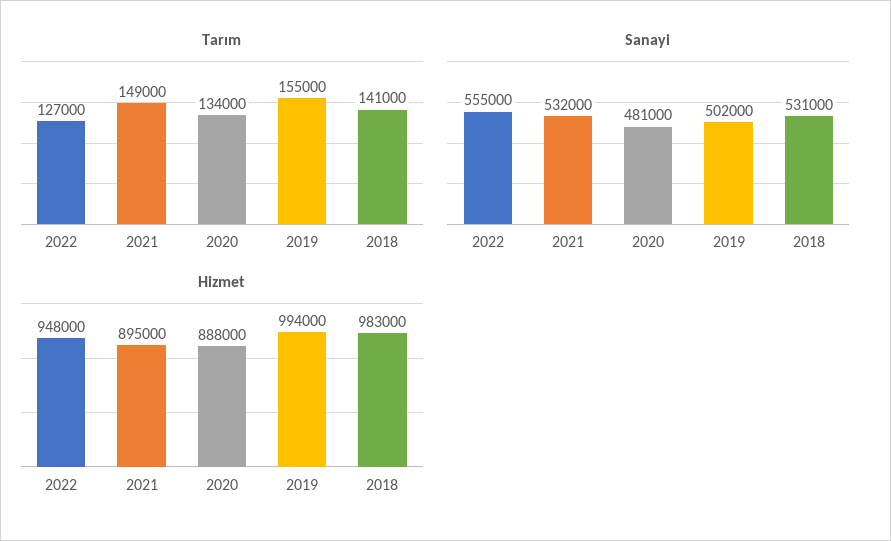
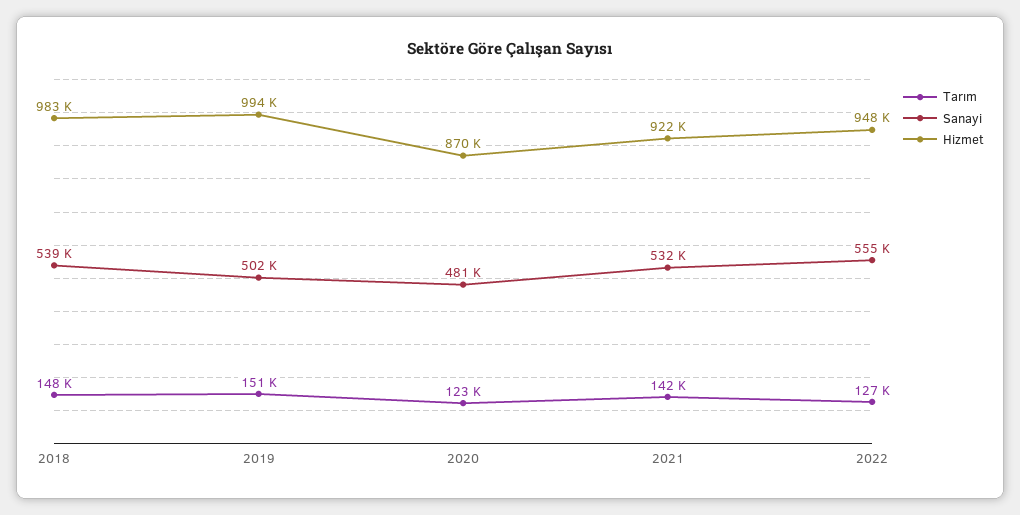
  {
    "Tarım": {
      "2022": 127000,
-     "2021": 149000,
+     "2021": 142000,
-     "2020": 134000,
+     "2020": 123000,
-     "2019": 155000,
+     "2019": 151000,
-     "2018": 141000
+     "2018": 148000
    },
    "Sanayi": {
      "2022": 555000,
      "2021": 532000,
      "2020": 481000,
      "2019": 502000,
-     "2018": 531000
+     "2018": 539000
    },
    "Hizmet": {
      "2022": 948000,
-     "2021": 895000,
+     "2021": 922000,
-     "2020": 888000,
+     "2020": 870000,
      "2019": 994000,
      "2018": 983000
    }
  }

